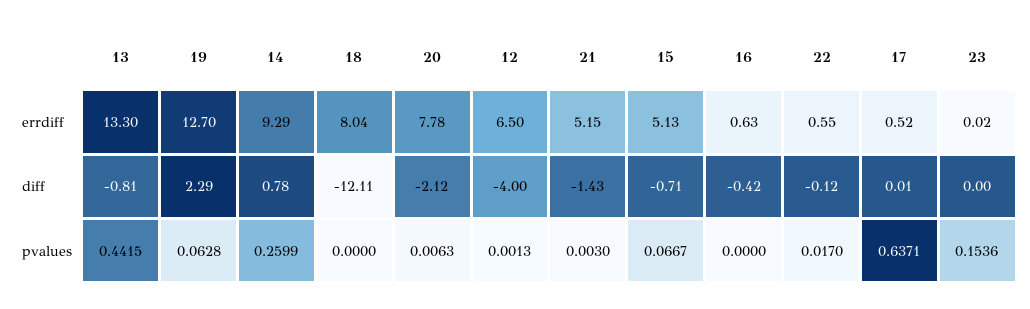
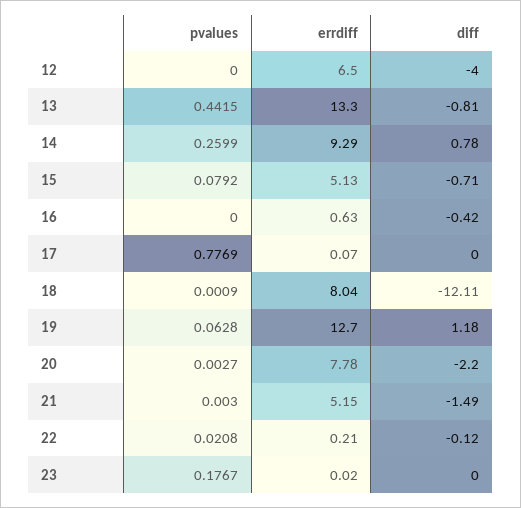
  {
    "13": {
      "errdiff": 13.3,
      "diff": -0.81,
      "pvalues": 0.4415
    },
    "19": {
      "errdiff": 12.7,
-     "diff": 2.29,
+     "diff": 1.18,
      "pvalues": 0.0628
    },
    "14": {
      "errdiff": 9.29,
      "diff": 0.78,
      "pvalues": 0.2599
    },
    "18": {
      "errdiff": 8.04,
      "diff": -12.11,
-     "pvalues": 0
+     "pvalues": 0.0009
    },
    "20": {
      "errdiff": 7.78,
-     "diff": -2.12,
+     "diff": -2.2,
-     "pvalues": 0.0063
+     "pvalues": 0.0027
    },
    "12": {
      "errdiff": 6.5,
      "diff": -4,
-     "pvalues": 0.0013
+     "pvalues": 0
    },
    "21": {
      "errdiff": 5.15,
-     "diff": -1.43,
+     "diff": -1.49,
      "pvalues": 0.003
    },
    "15": {
      "errdiff": 5.13,
      "diff": -0.71,
-     "pvalues": 0.0667
+     "pvalues": 0.0792
    },
    "16": {
      "errdiff": 0.63,
      "diff": -0.42,
      "pvalues": 0
    },
    "22": {
-     "errdiff": 0.55,
+     "errdiff": 0.21,
      "diff": -0.12,
-     "pvalues": 0.017
+     "pvalues": 0.0208
    },
    "17": {
-     "errdiff": 0.52,
+     "errdiff": 0.07,
-     "diff": 0.01,
+     "diff": 0,
-     "pvalues": 0.6371
+     "pvalues": 0.7769
    },
    "23": {
      "errdiff": 0.02,
      "diff": 0,
-     "pvalues": 0.1536
+     "pvalues": 0.1767
    }
  }

